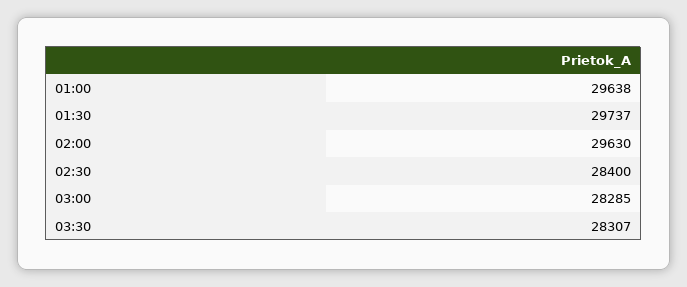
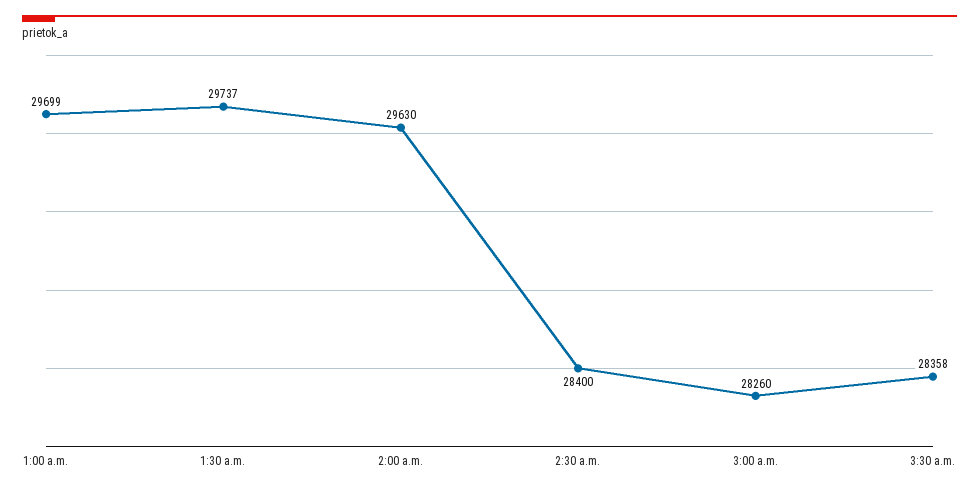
  {
-   "01:00": 29638,
+   "01:00": 29699,
    "01:30": 29737,
    "02:00": 29630,
    "02:30": 28400,
-   "03:00": 28285,
+   "03:00": 28260,
-   "03:30": 28307
+   "03:30": 28358
  }

